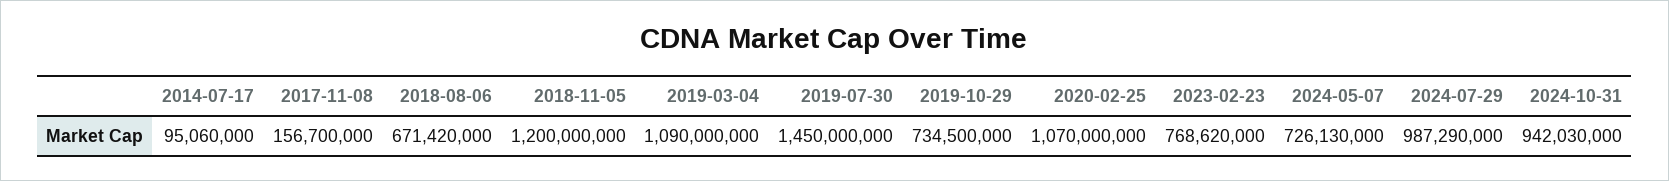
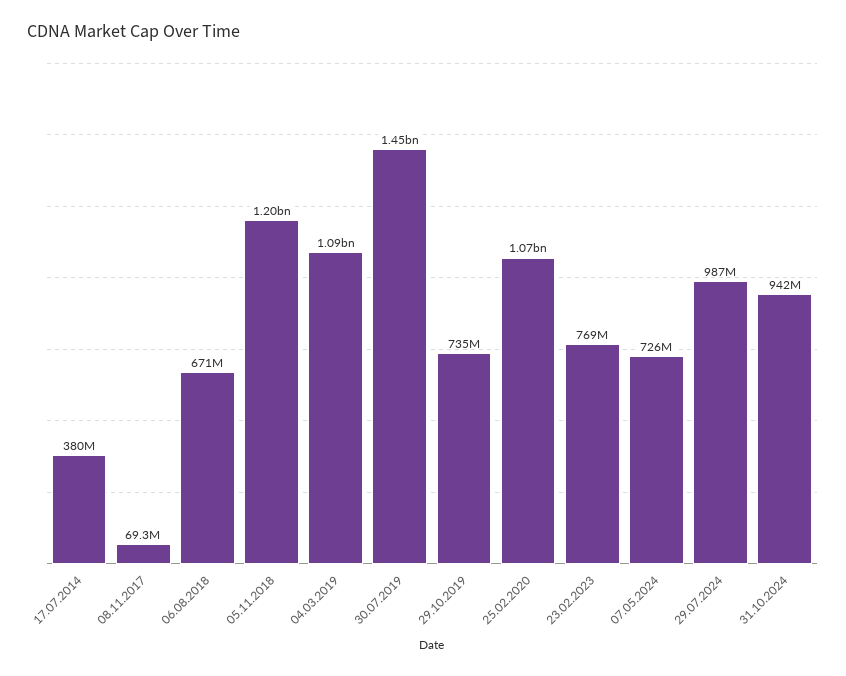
  {
-   "2014-07-17": 95060000,
+   "2014-07-17": 380000000,
-   "2017-11-08": 156700000,
+   "2017-11-08": 69300000,
    "2018-08-06": 671420000,
    "2018-11-05": 1200000000,
    "2019-03-04": 1090000000,
    "2019-07-30": 1450000000,
    "2019-10-29": 734500000,
    "2020-02-25": 1070000000,
    "2023-02-23": 768620000,
    "2024-05-07": 726130000,
    "2024-07-29": 987290000,
    "2024-10-31": 942030000
  }

